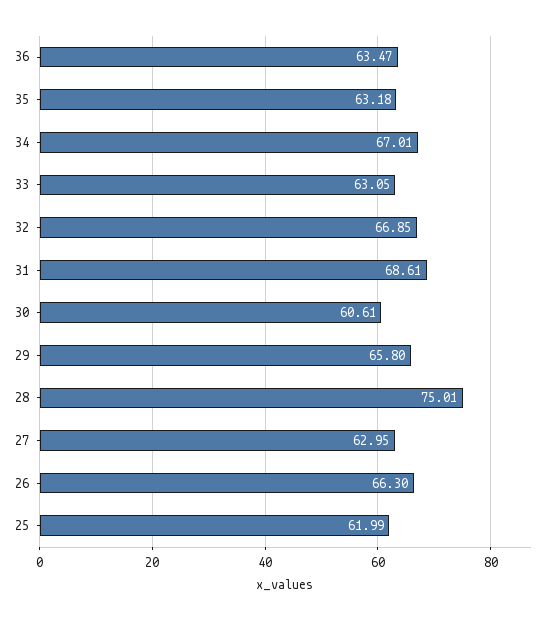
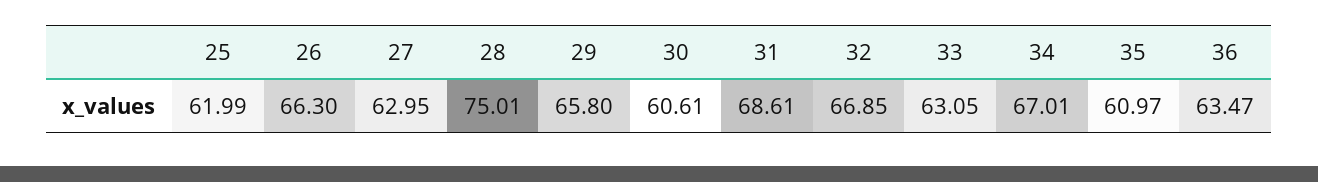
  {
    "36": 63.47,
-   "35": 63.18,
+   "35": 60.97,
    "34": 67.01,
    "33": 63.05,
    "32": 66.85,
    "31": 68.61,
    "30": 60.61,
    "29": 65.8,
    "28": 75.01,
    "27": 62.95,
    "26": 66.3,
    "25": 61.99
  }

